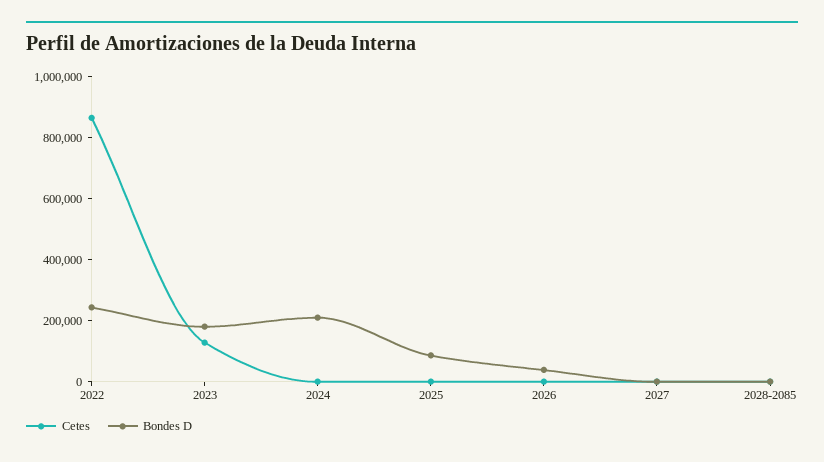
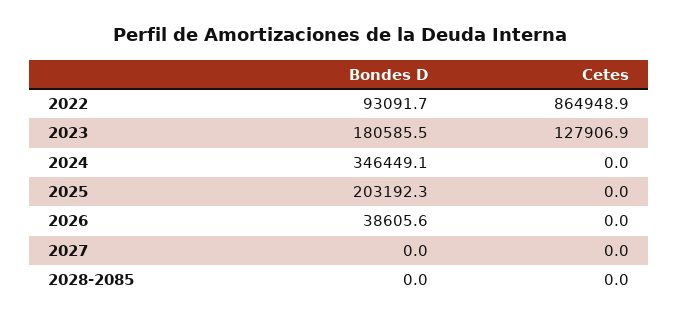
  {
    "Cetes": {
      "2022": 864948.9,
      "2023": 127906.9,
      "2024": 0,
      "2025": 0,
      "2026": 0,
      "2027": 0,
      "2028-2085": 0
    },
    "Bondes D": {
-     "2022": 250000,
+     "2022": 93091.7,
      "2023": 180585.5,
-     "2024": 200000,
+     "2024": 346449.1,
-     "2025": 100000,
+     "2025": 203192.3,
      "2026": 38605.6,
      "2027": 0,
      "2028-2085": 0
    }
  }

